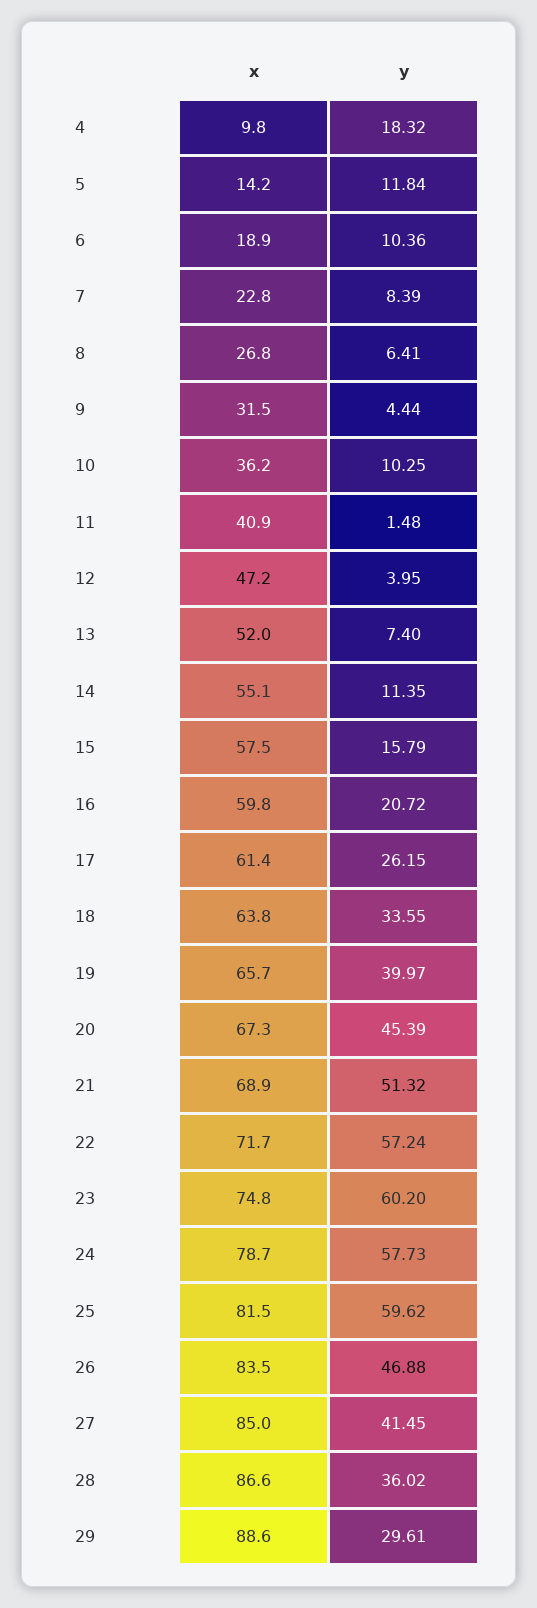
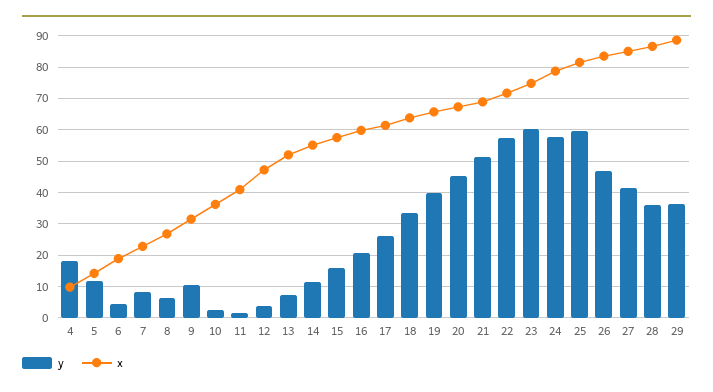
  {
    "x": {
      "4": 9.8,
      "5": 14.2,
      "6": 18.9,
      "7": 22.8,
      "8": 26.8,
      "9": 31.5,
      "10": 36.2,
      "11": 40.9,
      "12": 47.2,
      "13": 52,
      "14": 55.1,
      "15": 57.5,
      "16": 59.8,
      "17": 61.4,
      "18": 63.8,
      "19": 65.7,
      "20": 67.3,
      "21": 68.9,
      "22": 71.7,
      "23": 74.8,
      "24": 78.7,
      "25": 81.5,
      "26": 83.5,
      "27": 85,
      "28": 86.6,
      "29": 88.6
    },
    "y": {
      "4": 18.32,
      "5": 11.84,
-     "6": 10.36,
+     "6": 4,
      "7": 8.39,
      "8": 6.41,
-     "9": 4.44,
+     "9": 10,
-     "10": 10.25,
+     "10": 2,
      "11": 1.48,
      "12": 3.95,
      "13": 7.4,
      "14": 11.35,
      "15": 15.79,
      "16": 20.72,
      "17": 26.15,
      "18": 33.55,
      "19": 39.97,
      "20": 45.39,
      "21": 51.32,
      "22": 57.24,
      "23": 60.2,
      "24": 57.73,
      "25": 59.62,
      "26": 46.88,
      "27": 41.45,
      "28": 36.02,
-     "29": 29.61
+     "29": 36
    }
  }

